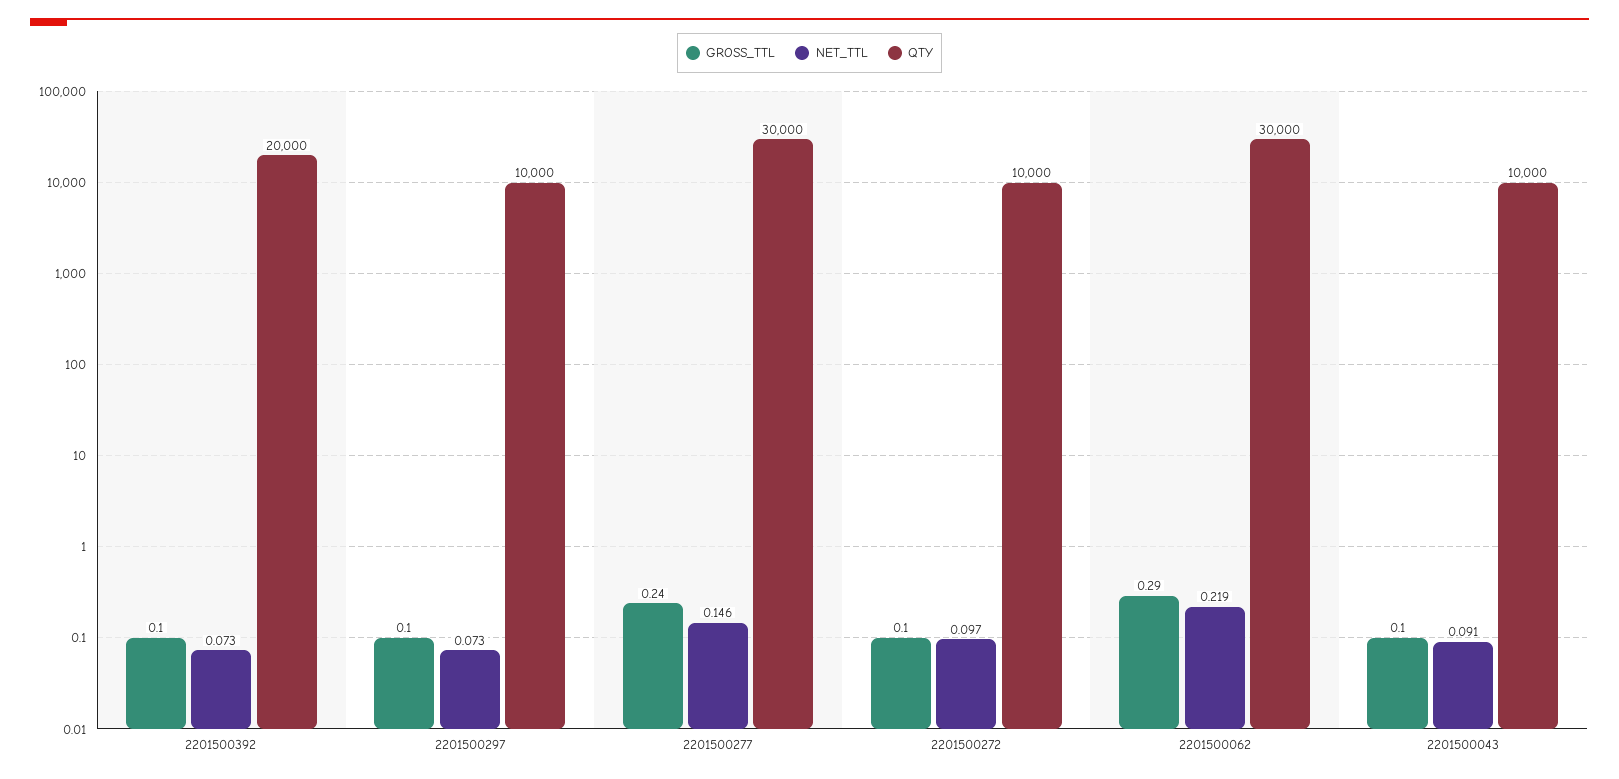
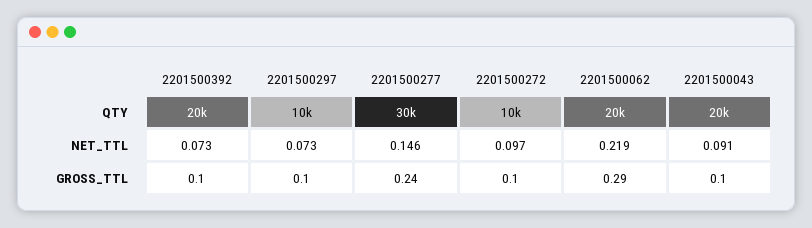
  {
    "GROSS_TTL": {
      "2201500392": 0.1,
      "2201500297": 0.1,
      "2201500277": 0.24,
      "2201500272": 0.1,
      "2201500062": 0.29,
      "2201500043": 0.1
    },
    "NET_TTL": {
      "2201500392": 0.073,
      "2201500297": 0.073,
      "2201500277": 0.146,
      "2201500272": 0.097,
      "2201500062": 0.219,
      "2201500043": 0.091
    },
    "QTY": {
      "2201500392": 20000,
      "2201500297": 10000,
      "2201500277": 30000,
      "2201500272": 10000,
-     "2201500062": 30000,
+     "2201500062": 20000,
-     "2201500043": 10000
+     "2201500043": 20000
    }
  }

